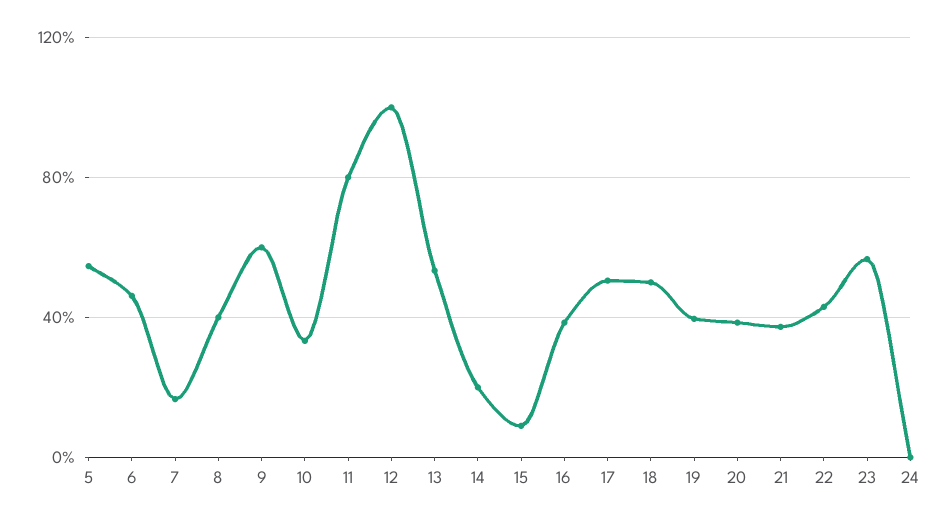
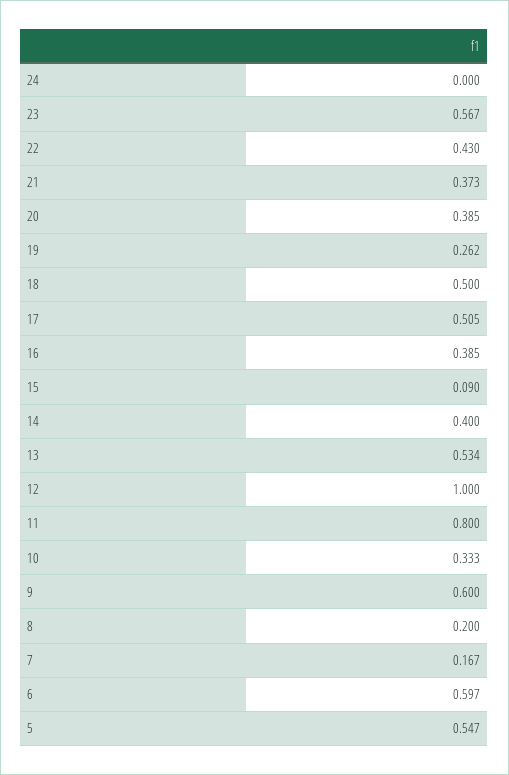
  {
    "5": 0.547,
-   "6": 0.45,
+   "6": 0.597,
    "7": 0.167,
-   "8": 0.4,
+   "8": 0.2,
    "9": 0.6,
    "10": 0.333,
    "11": 0.8,
    "12": 1,
    "13": 0.534,
-   "14": 0.2,
+   "14": 0.4,
    "15": 0.09,
    "16": 0.385,
    "17": 0.505,
    "18": 0.5,
-   "19": 0.4,
+   "19": 0.262,
    "20": 0.385,
    "21": 0.373,
    "22": 0.43,
    "23": 0.567,
    "24": 0
  }

